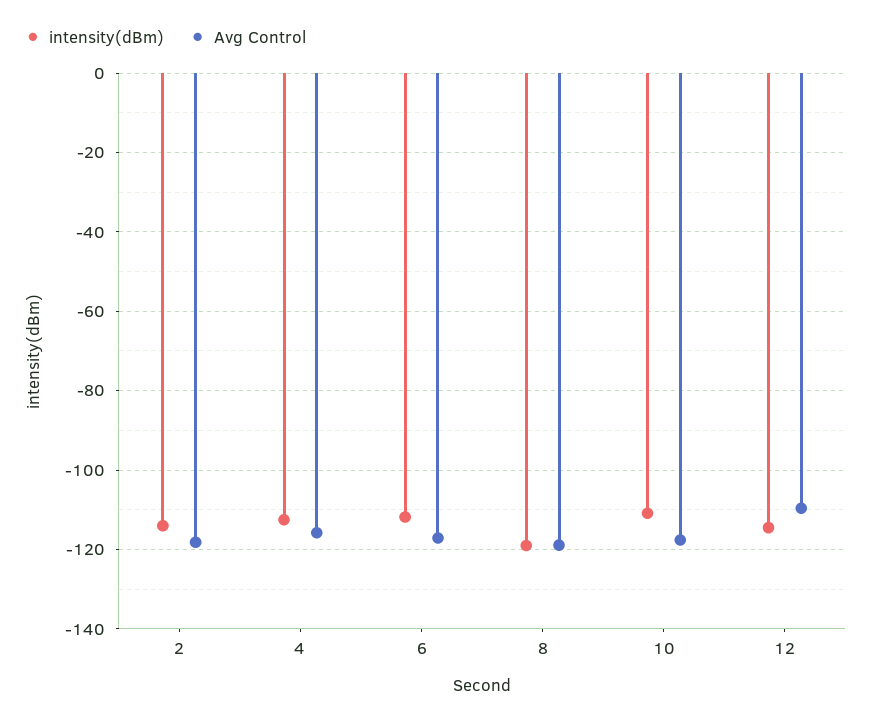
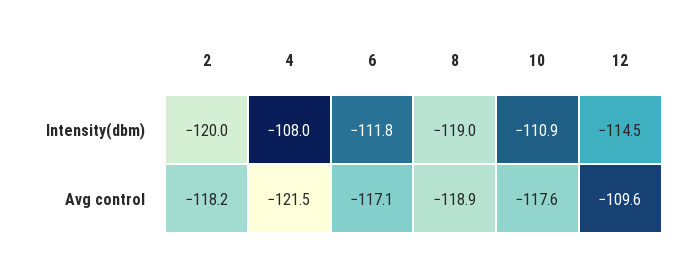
  {
    "intensity(dBm)": {
-     "2": -114,
+     "2": -120,
-     "4": -112,
+     "4": -108,
      "6": -111.8,
      "8": -119,
      "10": -110.9,
      "12": -114.5
    },
    "Avg Control": {
      "2": -118.2,
-     "4": -116,
+     "4": -121.5,
      "6": -117.1,
      "8": -118.9,
      "10": -117.6,
      "12": -109.6
    }
  }

